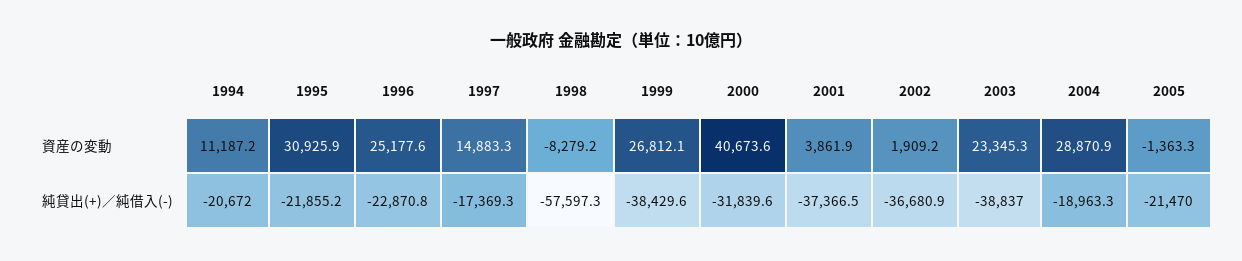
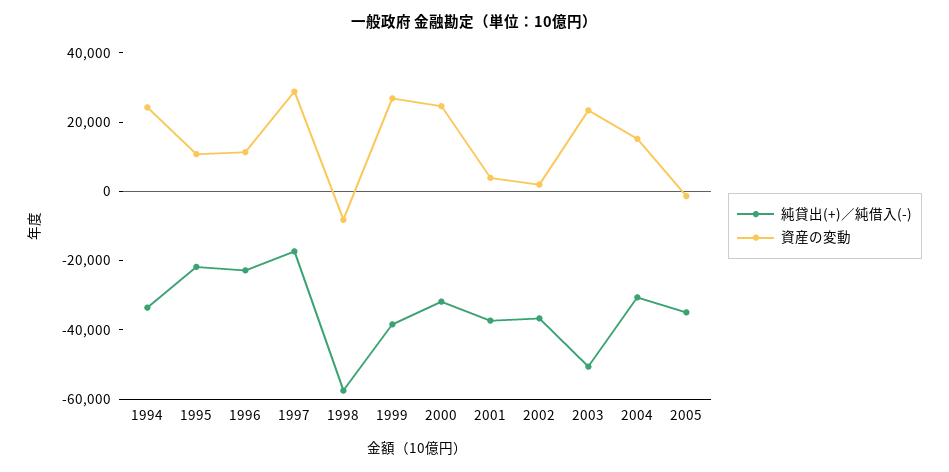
  {
    "資産の変動": {
-     "1994": 11187.2,
+     "1994": 25000,
-     "1995": 30925.9,
+     "1995": 10000,
-     "1996": 25177.6,
+     "1996": 10000,
-     "1997": 14883.3,
+     "1997": 30000,
      "1998": -8279.2,
      "1999": 26812.1,
-     "2000": 40673.6,
+     "2000": 25000,
      "2001": 3861.9,
      "2002": 1909.2,
      "2003": 23345.3,
-     "2004": 28870.9,
+     "2004": 15000,
      "2005": -1363.3
    },
    "純貸出(+)／純借入(-)": {
-     "1994": -20672,
+     "1994": -35000,
      "1995": -21855.2,
      "1996": -22870.8,
      "1997": -17369.3,
      "1998": -57597.3,
      "1999": -38429.6,
      "2000": -31839.6,
      "2001": -37366.5,
      "2002": -36680.9,
-     "2003": -38837,
+     "2003": -50000,
-     "2004": -18963.3,
+     "2004": -30000,
-     "2005": -21470
+     "2005": -35000
    }
  }

